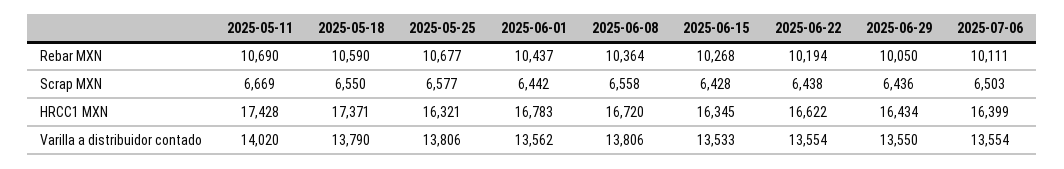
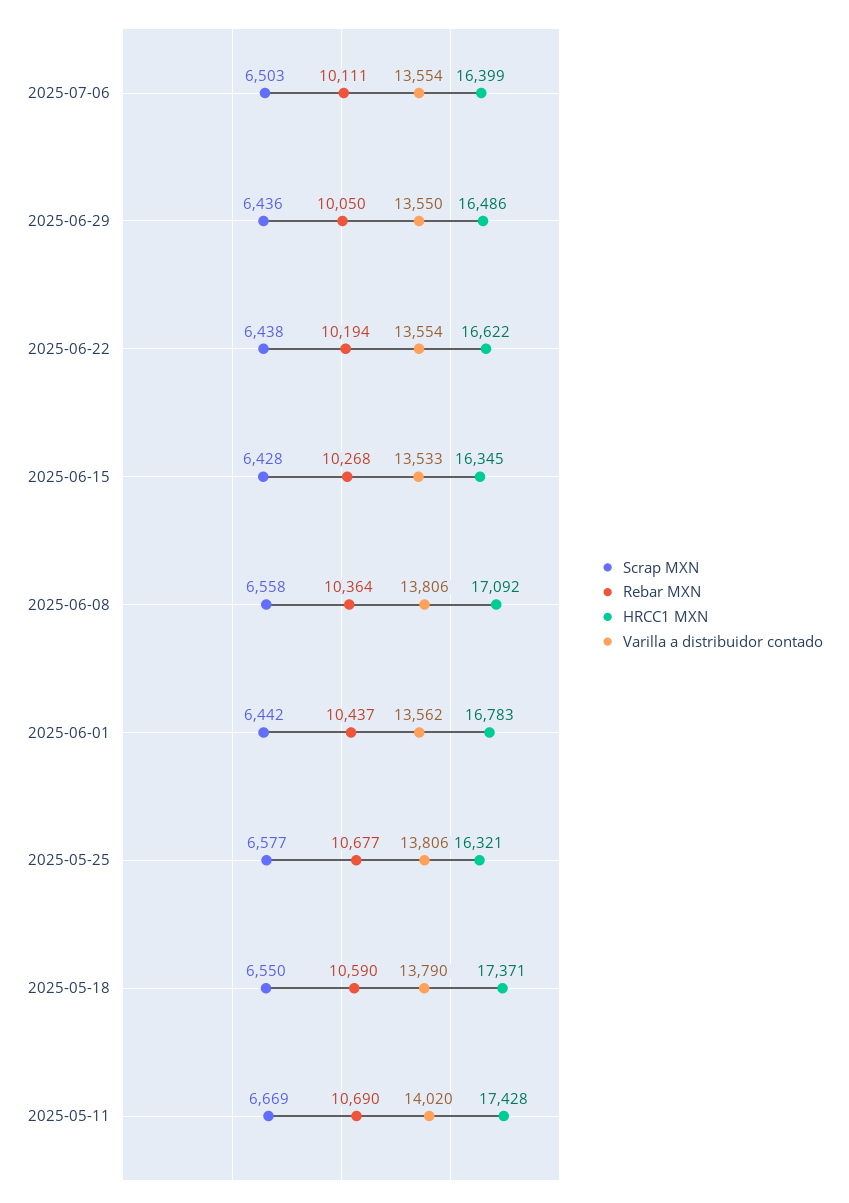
  {
    "Rebar MXN": {
      "2025-05-11": 10690,
      "2025-05-18": 10590,
      "2025-05-25": 10677,
      "2025-06-01": 10437,
      "2025-06-08": 10364,
      "2025-06-15": 10268,
      "2025-06-22": 10194,
      "2025-06-29": 10050,
      "2025-07-06": 10111
    },
    "Scrap MXN": {
      "2025-05-11": 6669,
      "2025-05-18": 6550,
      "2025-05-25": 6577,
      "2025-06-01": 6442,
      "2025-06-08": 6558,
      "2025-06-15": 6428,
      "2025-06-22": 6438,
      "2025-06-29": 6436,
      "2025-07-06": 6503
    },
    "HRCC1 MXN": {
      "2025-05-11": 17428,
      "2025-05-18": 17371,
      "2025-05-25": 16321,
      "2025-06-01": 16783,
-     "2025-06-08": 16720,
+     "2025-06-08": 17092,
      "2025-06-15": 16345,
      "2025-06-22": 16622,
-     "2025-06-29": 16434,
+     "2025-06-29": 16486,
      "2025-07-06": 16399
    },
    "Varilla a distribuidor contado": {
      "2025-05-11": 14020,
      "2025-05-18": 13790,
      "2025-05-25": 13806,
      "2025-06-01": 13562,
      "2025-06-08": 13806,
      "2025-06-15": 13533,
      "2025-06-22": 13554,
      "2025-06-29": 13550,
      "2025-07-06": 13554
    }
  }

